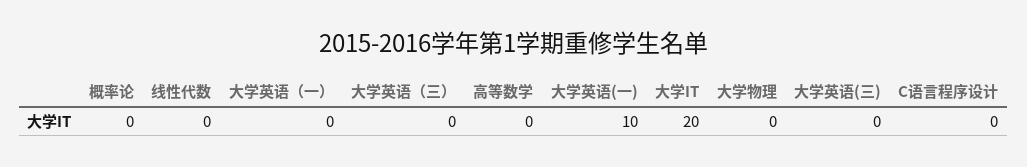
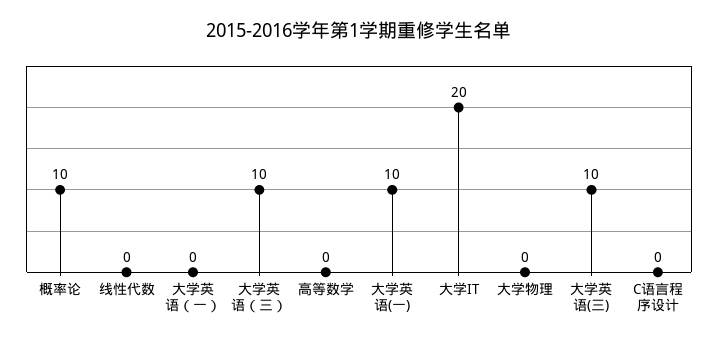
  {
-   "概率论": 0,
+   "概率论": 10,
    "线性代数": 0,
    "大学英语（一）": 0,
-   "大学英语（三）": 0,
+   "大学英语（三）": 10,
    "高等数学": 0,
    "大学英语(一)": 10,
    "大学IT": 20,
    "大学物理": 0,
-   "大学英语(三)": 0,
+   "大学英语(三)": 10,
    "C语言程序设计": 0
  }

